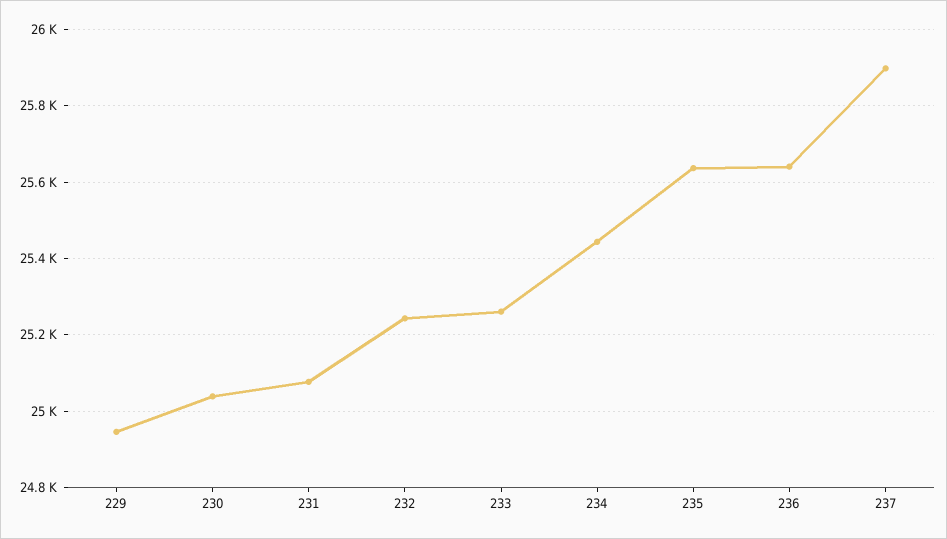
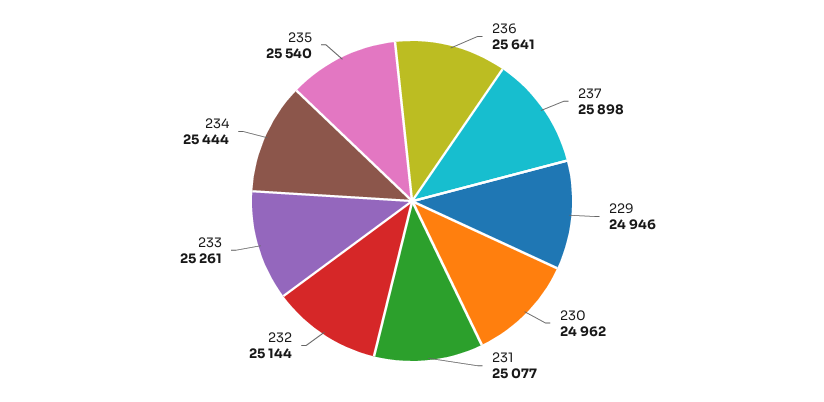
  {
    "229": 24946,
-   "230": 25040,
+   "230": 24962,
    "231": 25077,
-   "232": 25240,
+   "232": 25144,
    "233": 25261,
    "234": 25444,
-   "235": 25640,
+   "235": 25540,
    "236": 25641,
    "237": 25898
  }

